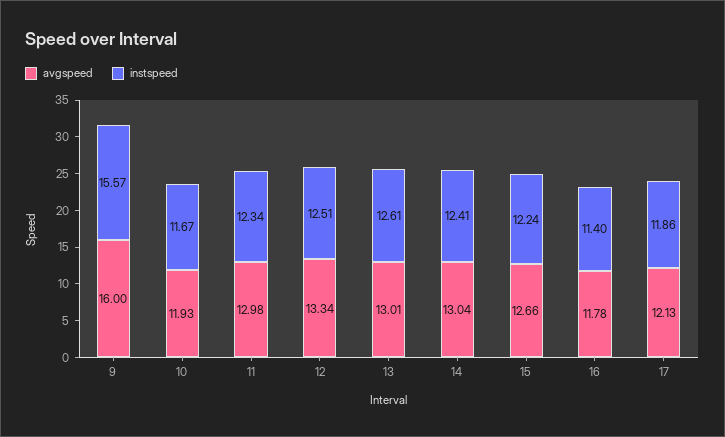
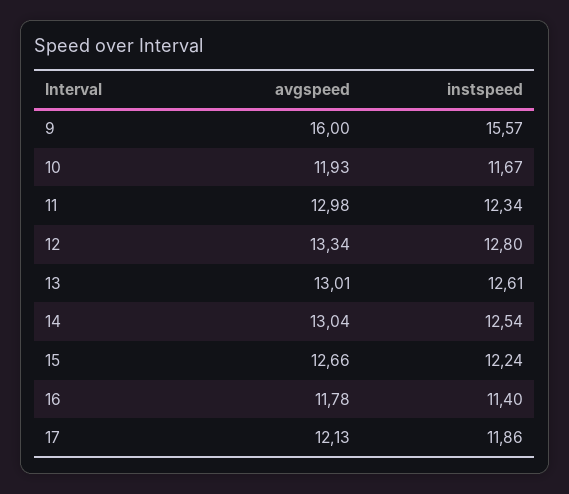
  {
    "avgspeed": {
      "9": 16,
      "10": 11.93,
      "11": 12.98,
      "12": 13.34,
      "13": 13.01,
      "14": 13.04,
      "15": 12.66,
      "16": 11.78,
      "17": 12.13
    },
    "instspeed": {
      "9": 15.57,
      "10": 11.67,
      "11": 12.34,
-     "12": 12.51,
+     "12": 12.8,
      "13": 12.61,
-     "14": 12.41,
+     "14": 12.54,
      "15": 12.24,
      "16": 11.4,
      "17": 11.86
    }
  }

